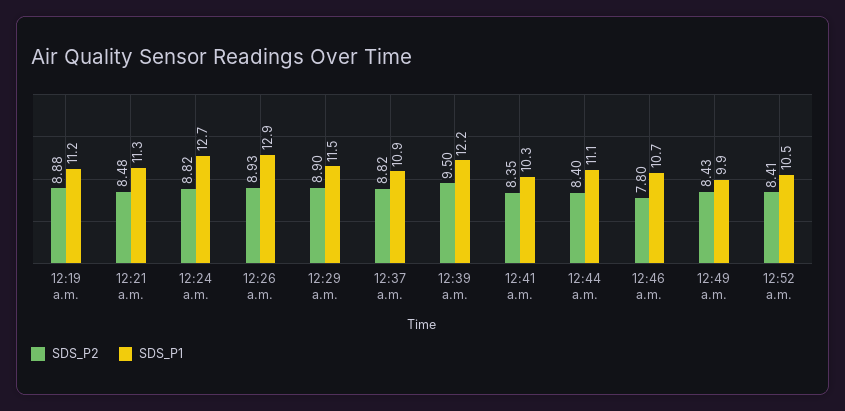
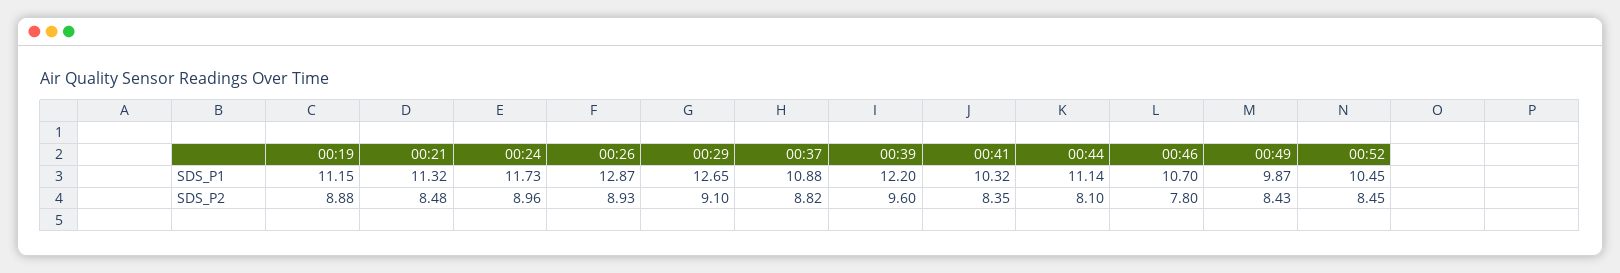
  {
    "SDS_P2": {
      "12:19 a.m.": 8.88,
      "12:21 a.m.": 8.48,
-     "12:24 a.m.": 8.82,
+     "12:24 a.m.": 8.96,
      "12:26 a.m.": 8.93,
-     "12:29 a.m.": 8.9,
+     "12:29 a.m.": 9.1,
      "12:37 a.m.": 8.82,
-     "12:39 a.m.": 9.5,
+     "12:39 a.m.": 9.6,
      "12:41 a.m.": 8.35,
-     "12:44 a.m.": 8.4,
+     "12:44 a.m.": 8.1,
      "12:46 a.m.": 7.8,
      "12:49 a.m.": 8.43,
-     "12:52 a.m.": 8.41
+     "12:52 a.m.": 8.45
    },
    "SDS_P1": {
      "12:19 a.m.": 11.15,
      "12:21 a.m.": 11.32,
-     "12:24 a.m.": 12.7,
+     "12:24 a.m.": 11.73,
      "12:26 a.m.": 12.87,
-     "12:29 a.m.": 11.5,
+     "12:29 a.m.": 12.65,
      "12:37 a.m.": 10.88,
      "12:39 a.m.": 12.2,
      "12:41 a.m.": 10.32,
      "12:44 a.m.": 11.14,
      "12:46 a.m.": 10.7,
      "12:49 a.m.": 9.87,
      "12:52 a.m.": 10.45
    }
  }

